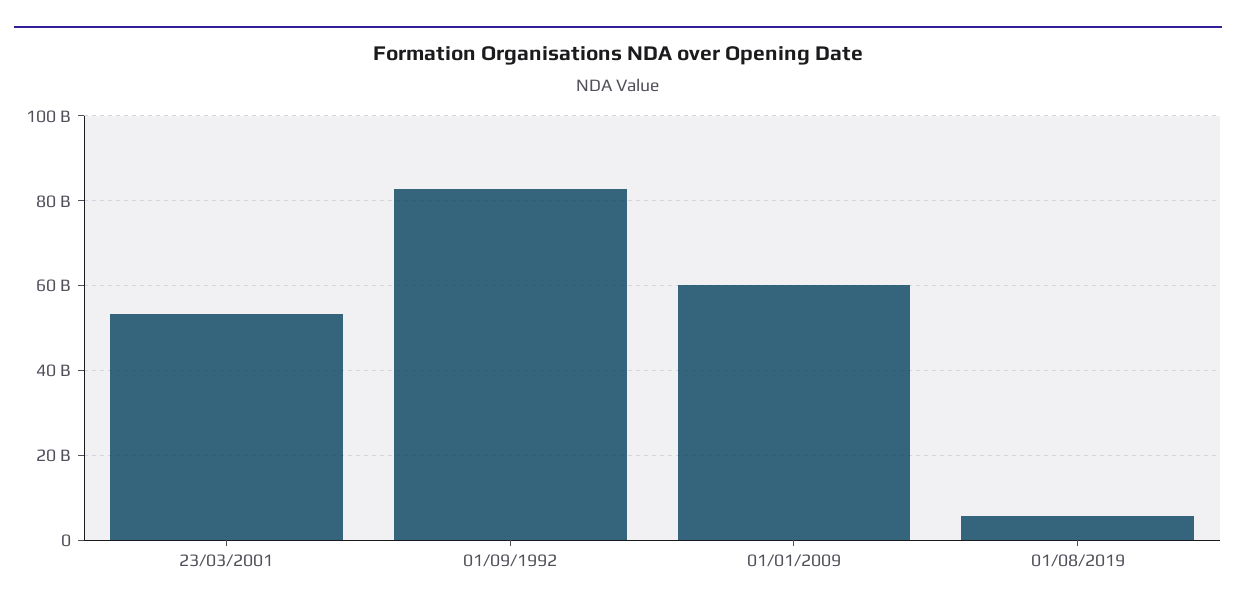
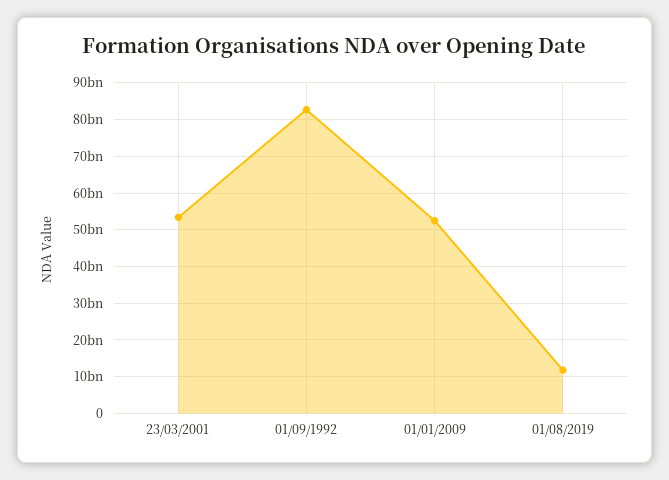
  {
    "23/03/2001": 54000000000,
    "01/09/1992": 82000000000,
-   "01/01/2009": 60000000000,
+   "01/01/2009": 52000000000,
-   "01/08/2019": 6000000000
+   "01/08/2019": 12000000000
  }

